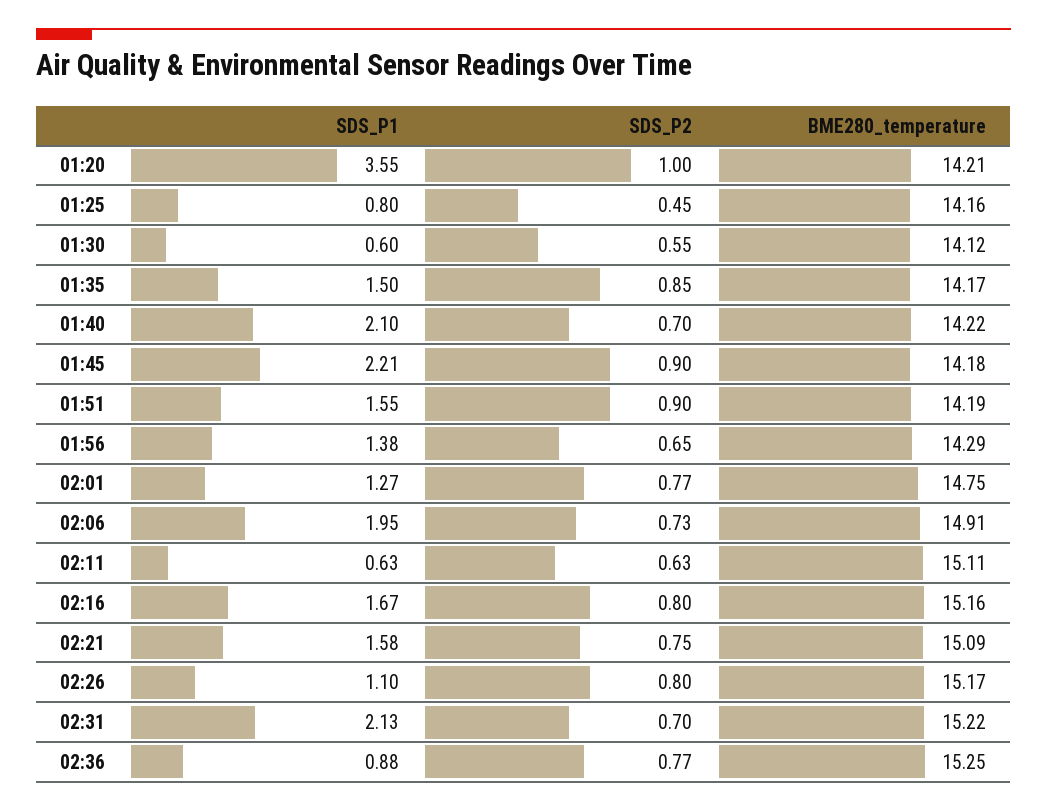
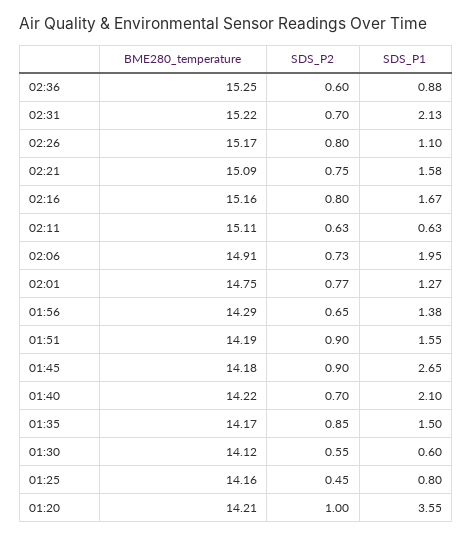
  {
    "SDS_P1": {
      "01:20": 3.55,
      "01:25": 0.8,
      "01:30": 0.6,
      "01:35": 1.5,
      "01:40": 2.1,
-     "01:45": 2.21,
+     "01:45": 2.65,
      "01:51": 1.55,
      "01:56": 1.38,
      "02:01": 1.27,
      "02:06": 1.95,
      "02:11": 0.63,
      "02:16": 1.67,
      "02:21": 1.58,
      "02:26": 1.1,
      "02:31": 2.13,
      "02:36": 0.88
    },
    "SDS_P2": {
      "01:20": 1,
      "01:25": 0.45,
      "01:30": 0.55,
      "01:35": 0.85,
      "01:40": 0.7,
      "01:45": 0.9,
      "01:51": 0.9,
      "01:56": 0.65,
      "02:01": 0.77,
      "02:06": 0.73,
      "02:11": 0.63,
      "02:16": 0.8,
      "02:21": 0.75,
      "02:26": 0.8,
      "02:31": 0.7,
-     "02:36": 0.77
+     "02:36": 0.6
    },
    "BME280_temperature": {
      "01:20": 14.21,
      "01:25": 14.16,
      "01:30": 14.12,
      "01:35": 14.17,
      "01:40": 14.22,
      "01:45": 14.18,
      "01:51": 14.19,
      "01:56": 14.29,
      "02:01": 14.75,
      "02:06": 14.91,
      "02:11": 15.11,
      "02:16": 15.16,
      "02:21": 15.09,
      "02:26": 15.17,
      "02:31": 15.22,
      "02:36": 15.25
    }
  }

